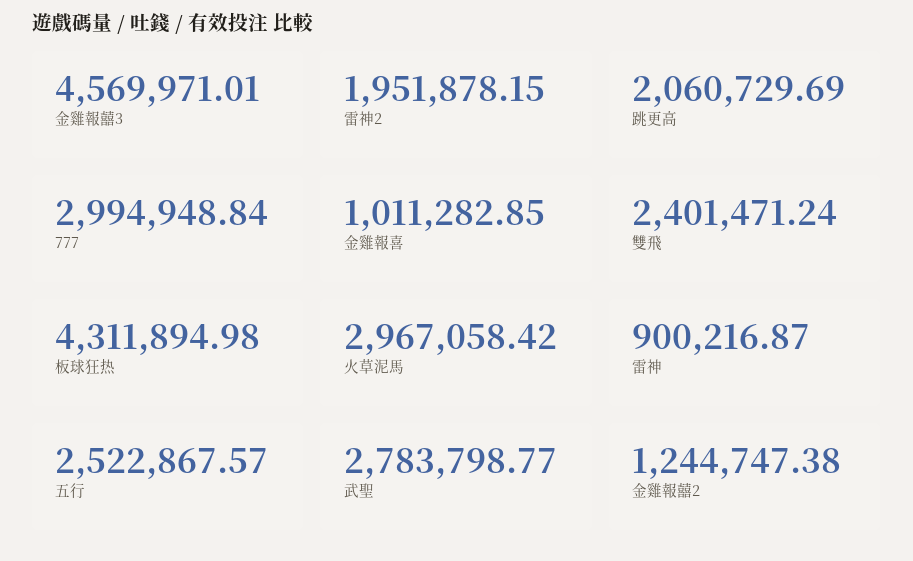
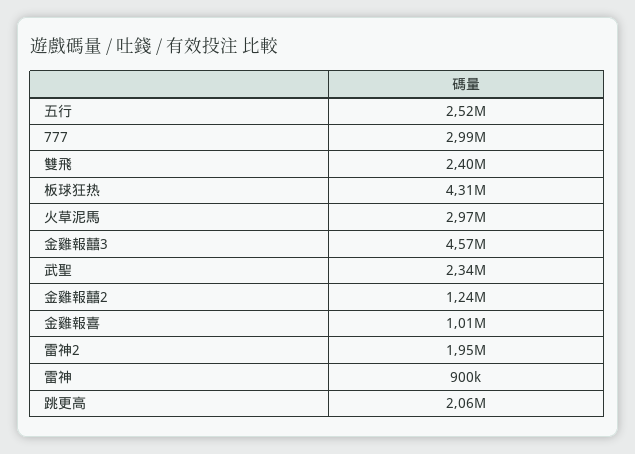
  {
    "金雞報囍3": 4569971.01,
    "雷神2": 1951878.15,
    "跳更高": 2060729.69,
    "777": 2994948.84,
    "金雞報喜": 1011282.85,
    "雙飛": 2401471.24,
    "板球狂热": 4311894.98,
    "火草泥馬": 2967058.42,
    "雷神": 900216.87,
    "五行": 2522867.57,
-   "武聖": 2783798.77,
+   "武聖": 2340000,
    "金雞報囍2": 1244747.38
  }

